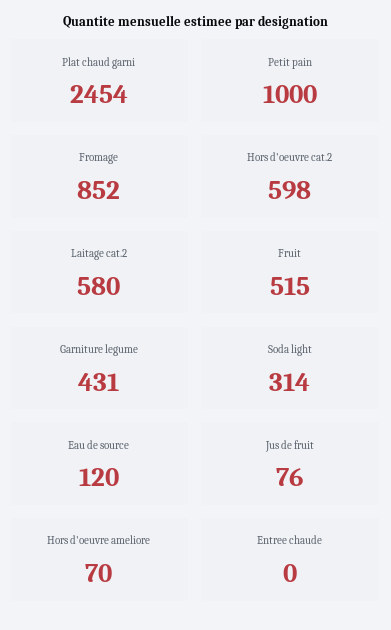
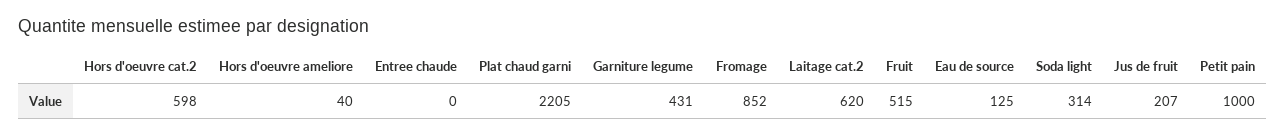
  {
-   "Plat chaud garni": 2454,
+   "Plat chaud garni": 2205,
    "Petit pain": 1000,
    "Fromage": 852,
    "Hors d'oeuvre cat.2": 598,
-   "Laitage cat.2": 580,
+   "Laitage cat.2": 620,
    "Fruit": 515,
    "Garniture legume": 431,
    "Soda light": 314,
-   "Eau de source": 120,
+   "Eau de source": 125,
-   "Jus de fruit": 76,
+   "Jus de fruit": 207,
-   "Hors d'oeuvre ameliore": 70,
+   "Hors d'oeuvre ameliore": 40,
    "Entree chaude": 0
  }

